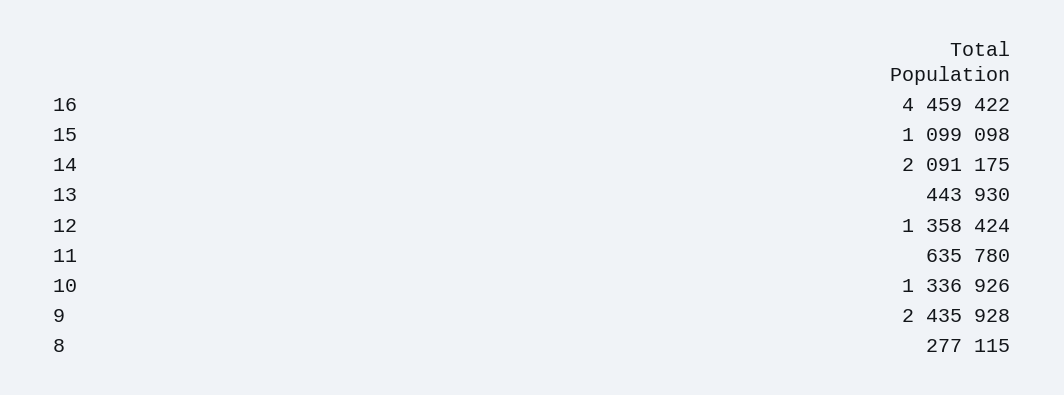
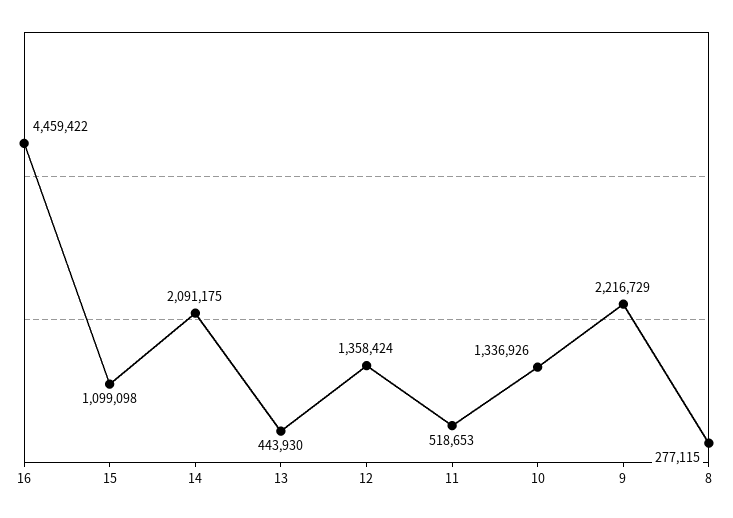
  {
    "16": 4459422,
    "15": 1099098,
    "14": 2091175,
    "13": 443930,
    "12": 1358424,
-   "11": 635780,
+   "11": 518653,
    "10": 1336926,
-   "9": 2435928,
+   "9": 2216729,
    "8": 277115
  }

